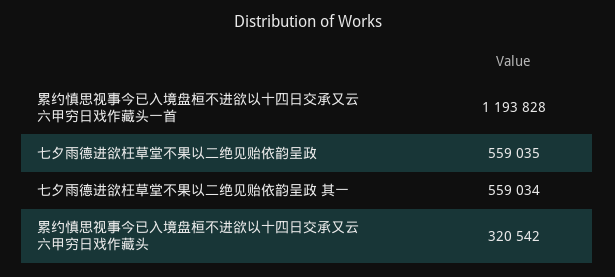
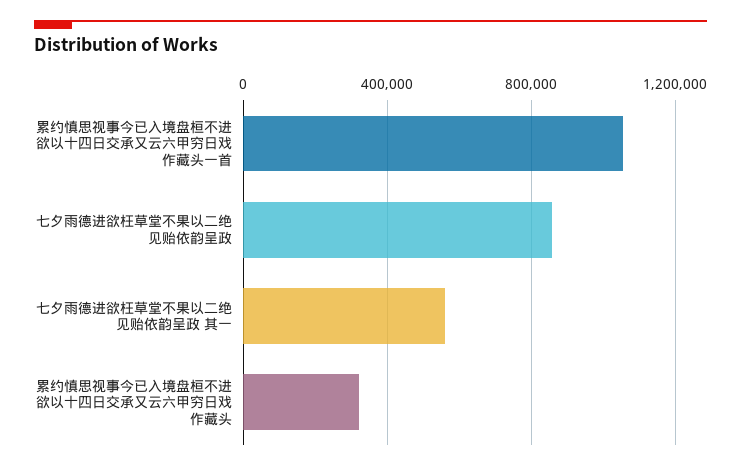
  {
-   "累约慎思视事今已入境盘桓不进欲以十四日交承又云六甲穷日戏作藏头一首": 1193828,
+   "累约慎思视事今已入境盘桓不进欲以十四日交承又云六甲穷日戏作藏头一首": 1050000,
-   "七夕雨德进欲枉草堂不果以二绝见贻依韵呈政": 559035,
+   "七夕雨德进欲枉草堂不果以二绝见贻依韵呈政": 850000,
    "七夕雨德进欲枉草堂不果以二绝见贻依韵呈政 其一": 559034,
    "累约慎思视事今已入境盘桓不进欲以十四日交承又云六甲穷日戏作藏头": 320542
  }

